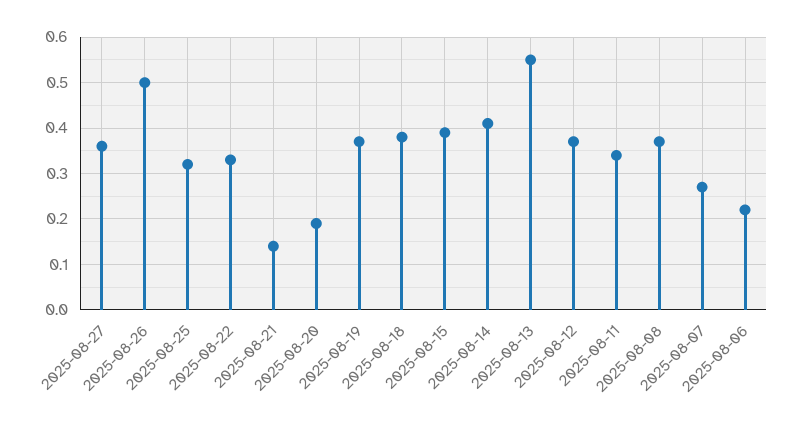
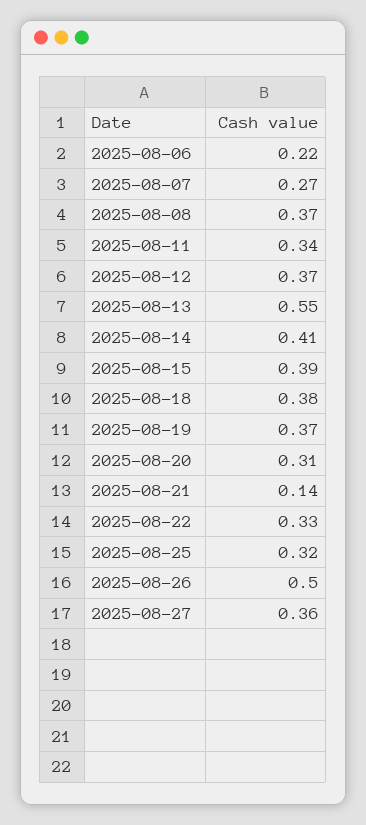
  {
    "2025-08-27": 0.36,
    "2025-08-26": 0.5,
    "2025-08-25": 0.32,
    "2025-08-22": 0.33,
    "2025-08-21": 0.14,
-   "2025-08-20": 0.2,
+   "2025-08-20": 0.31,
    "2025-08-19": 0.37,
    "2025-08-18": 0.38,
    "2025-08-15": 0.39,
    "2025-08-14": 0.41,
    "2025-08-13": 0.55,
    "2025-08-12": 0.37,
    "2025-08-11": 0.34,
    "2025-08-08": 0.37,
    "2025-08-07": 0.27,
    "2025-08-06": 0.22
  }

